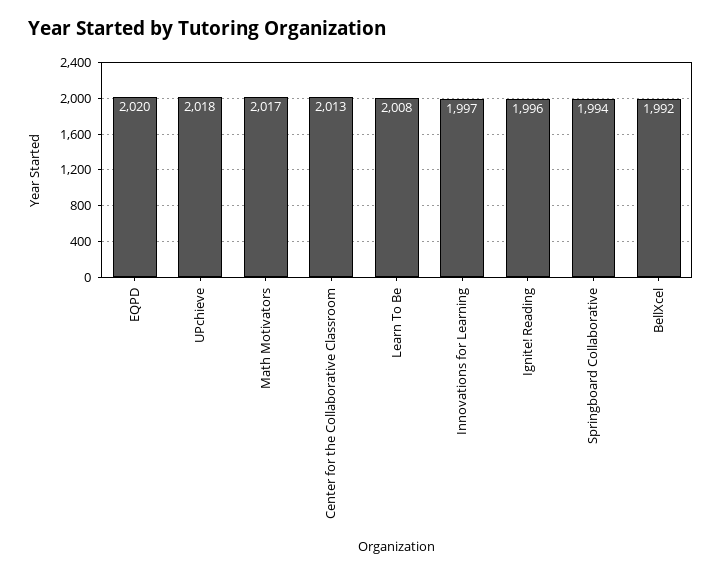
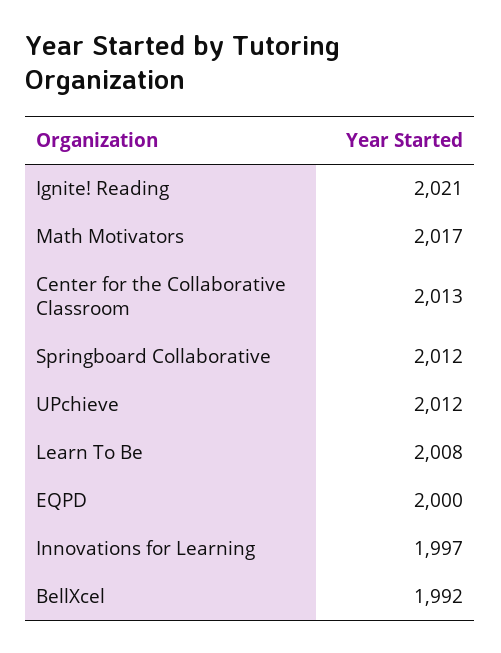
  {
-   "EQPD": 2020,
+   "EQPD": 2000,
-   "UPchieve": 2018,
+   "UPchieve": 2012,
    "Math Motivators": 2017,
    "Center for the Collaborative Classroom": 2013,
    "Learn To Be": 2008,
    "Innovations for Learning": 1997,
-   "Ignite! Reading": 1996,
+   "Ignite! Reading": 2021,
-   "Springboard Collaborative": 1994,
+   "Springboard Collaborative": 2012,
    "BellXcel": 1992
  }

